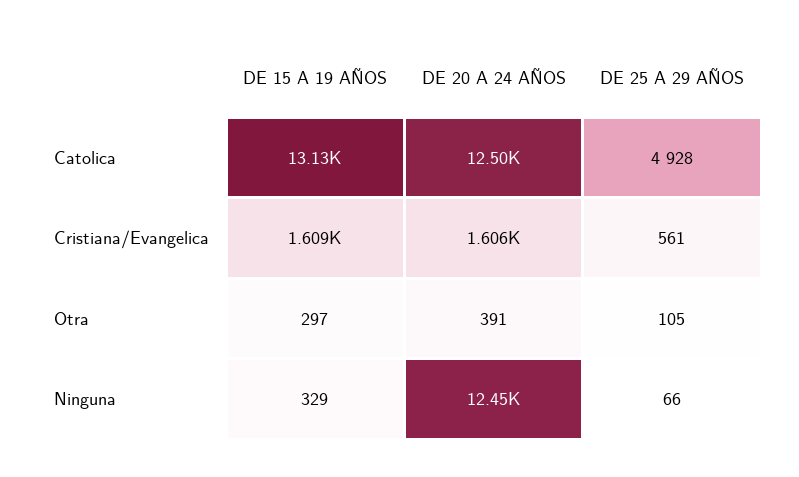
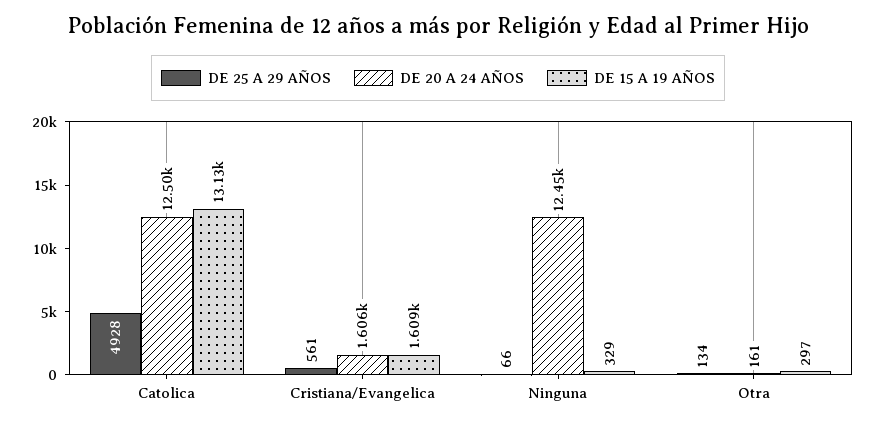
  {
    "DE 15 A 19 AÑOS": {
      "Catolica": 13130,
      "Cristiana/Evangelica": 1609,
      "Otra": 297,
      "Ninguna": 329
    },
    "DE 20 A 24 AÑOS": {
      "Catolica": 12500,
      "Cristiana/Evangelica": 1606,
-     "Otra": 391,
+     "Otra": 161,
      "Ninguna": 12450
    },
    "DE 25 A 29 AÑOS": {
      "Catolica": 4928,
      "Cristiana/Evangelica": 561,
-     "Otra": 105,
+     "Otra": 134,
      "Ninguna": 66
    }
  }

